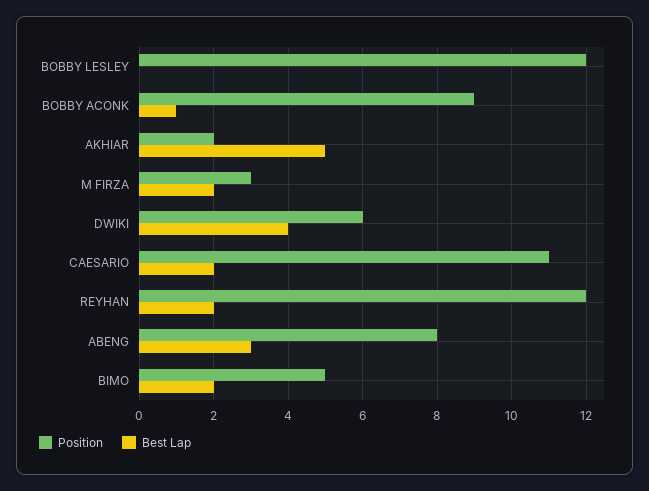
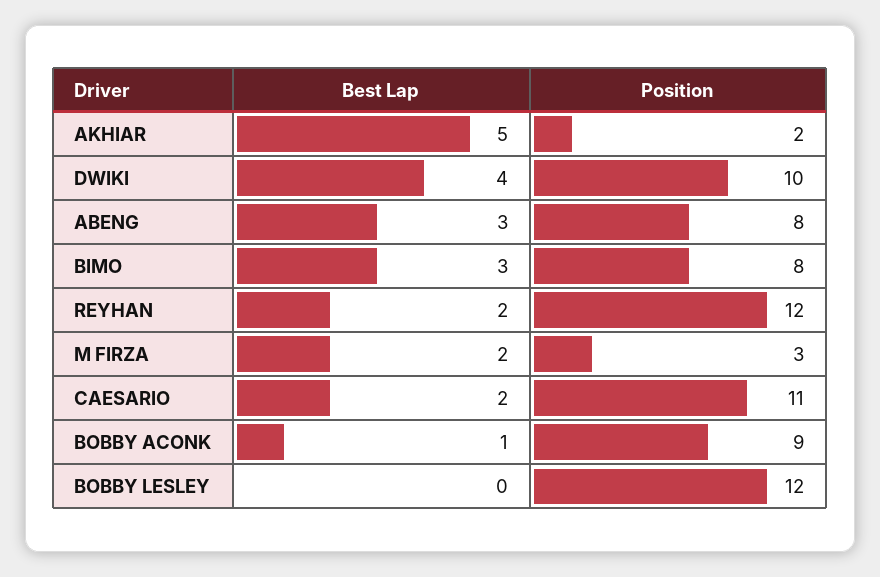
  {
    "Position": {
      "BOBBY LESLEY": 12,
      "BOBBY ACONK": 9,
      "AKHIAR": 2,
      "M FIRZA": 3,
-     "DWIKI": 6,
+     "DWIKI": 10,
      "CAESARIO": 11,
      "REYHAN": 12,
      "ABENG": 8,
-     "BIMO": 5
+     "BIMO": 8
    },
    "Best Lap": {
      "BOBBY LESLEY": 0,
      "BOBBY ACONK": 1,
      "AKHIAR": 5,
      "M FIRZA": 2,
      "DWIKI": 4,
      "CAESARIO": 2,
      "REYHAN": 2,
      "ABENG": 3,
-     "BIMO": 2
+     "BIMO": 3
    }
  }

